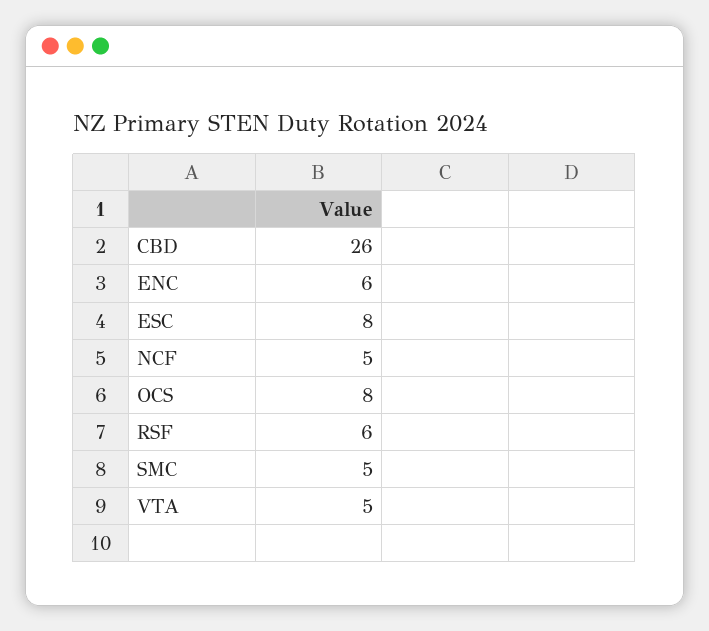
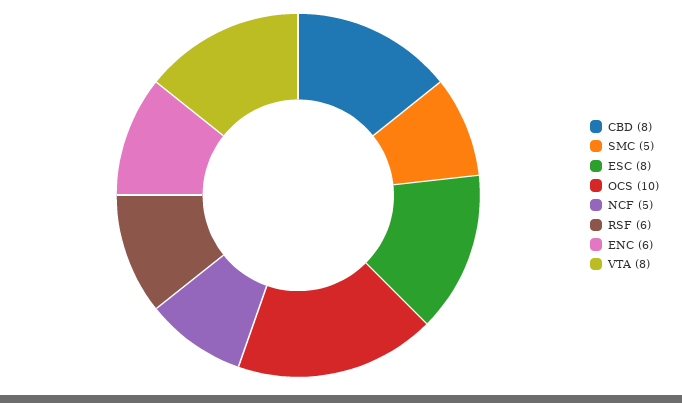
  {
-   "CBD": 26,
+   "CBD": 8,
    "ENC": 6,
    "ESC": 8,
    "NCF": 5,
-   "OCS": 8,
+   "OCS": 10,
    "RSF": 6,
    "SMC": 5,
-   "VTA": 5
+   "VTA": 8
  }

